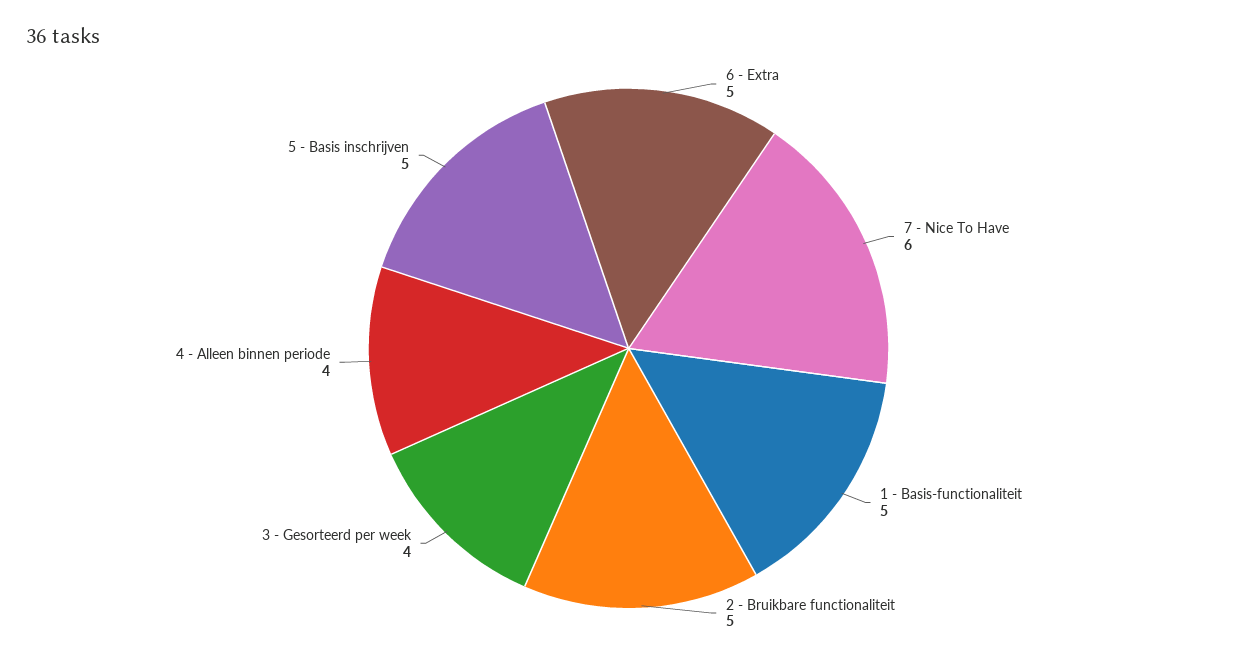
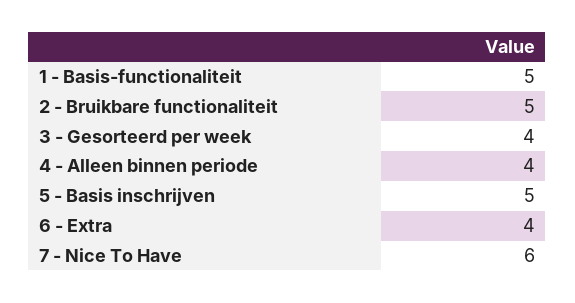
  {
-   "6 - Extra": 5,
+   "6 - Extra": 4,
    "7 - Nice To Have": 6,
    "1 - Basis-functionaliteit": 5,
    "2 - Bruikbare functionaliteit": 5,
    "3 - Gesorteerd per week": 4,
    "4 - Alleen binnen periode": 4,
    "5 - Basis inschrijven": 5
  }

